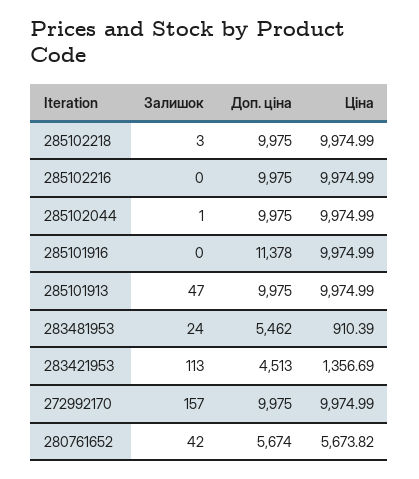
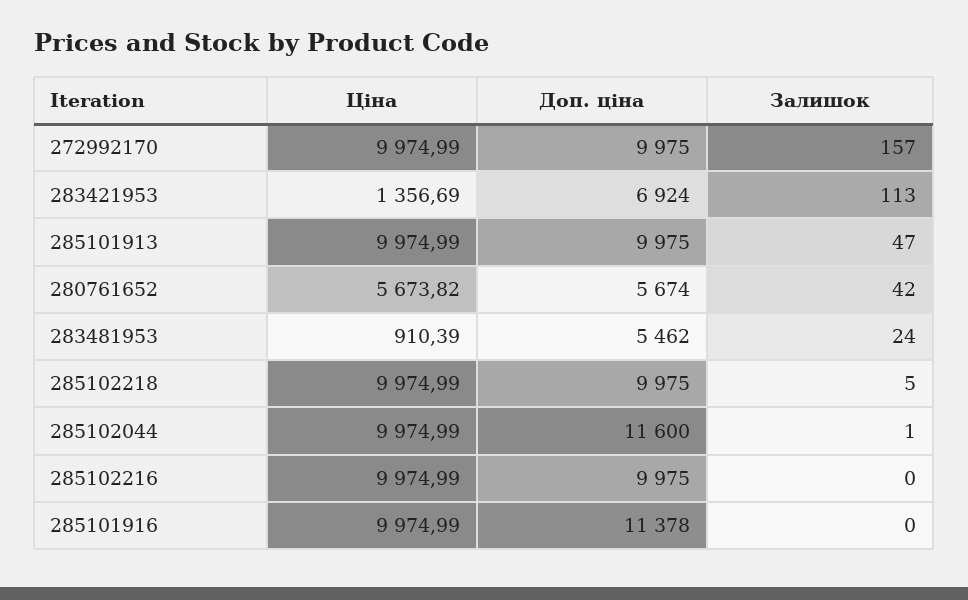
  {
    "Залишок": {
-     "285102218": 3,
+     "285102218": 5,
      "285102216": 0,
      "285102044": 1,
      "285101916": 0,
      "285101913": 47,
      "283481953": 24,
      "283421953": 113,
      "272992170": 157,
      "280761652": 42
    },
    "Доп. ціна": {
      "285102218": 9975,
      "285102216": 9975,
-     "285102044": 9975,
+     "285102044": 11600,
      "285101916": 11378,
      "285101913": 9975,
      "283481953": 5462,
-     "283421953": 4513,
+     "283421953": 6924,
      "272992170": 9975,
      "280761652": 5674
    },
    "Ціна": {
      "285102218": 9974.99,
      "285102216": 9974.99,
      "285102044": 9974.99,
      "285101916": 9974.99,
      "285101913": 9974.99,
      "283481953": 910.39,
      "283421953": 1356.69,
      "272992170": 9974.99,
      "280761652": 5673.82
    }
  }

